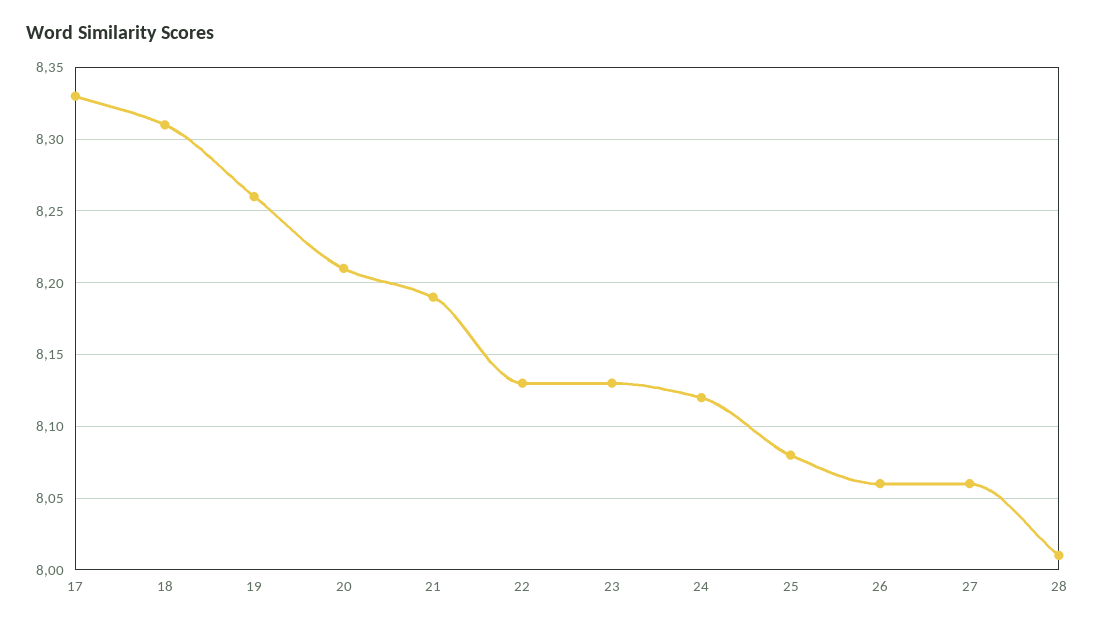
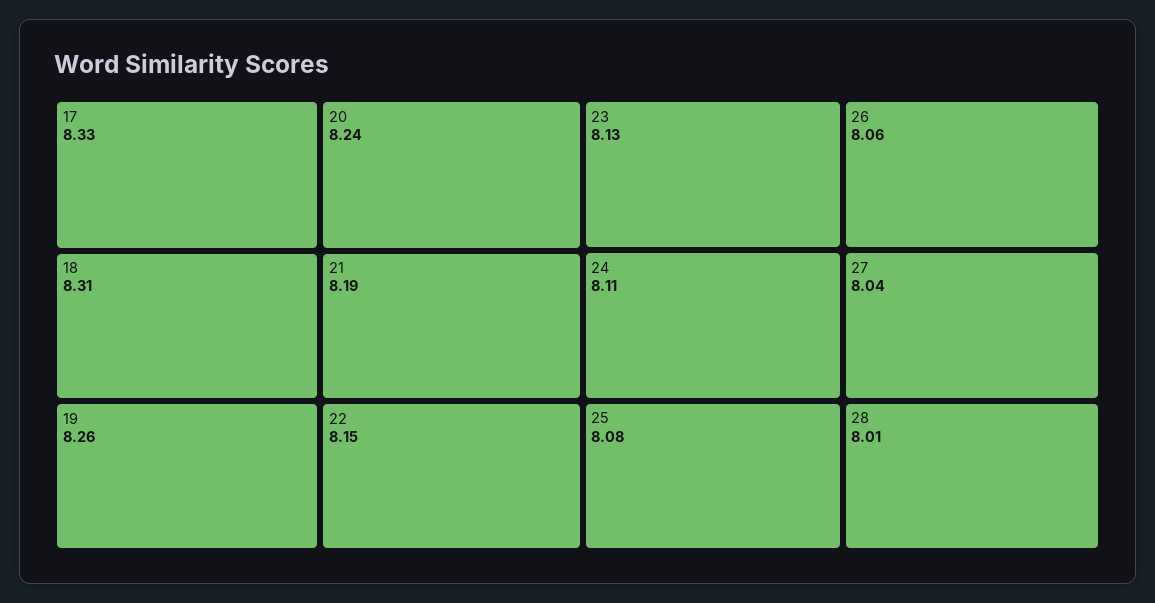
  {
    "17": 8.33,
    "18": 8.31,
    "19": 8.26,
-   "20": 8.21,
+   "20": 8.24,
    "21": 8.19,
-   "22": 8.13,
+   "22": 8.15,
    "23": 8.13,
-   "24": 8.12,
+   "24": 8.11,
    "25": 8.08,
    "26": 8.06,
-   "27": 8.06,
+   "27": 8.04,
    "28": 8.01
  }

